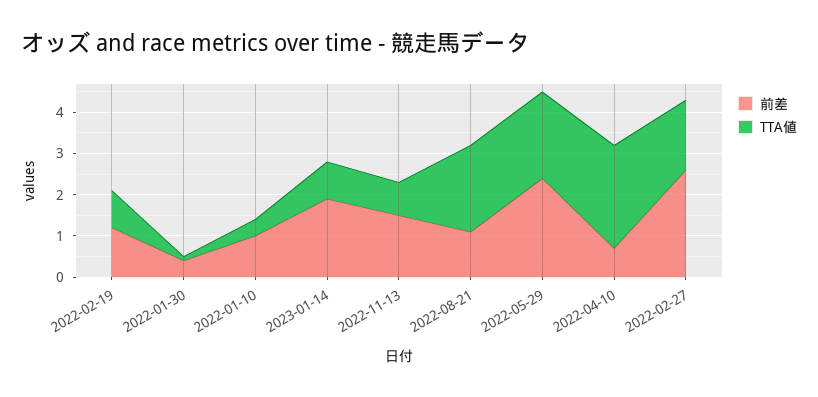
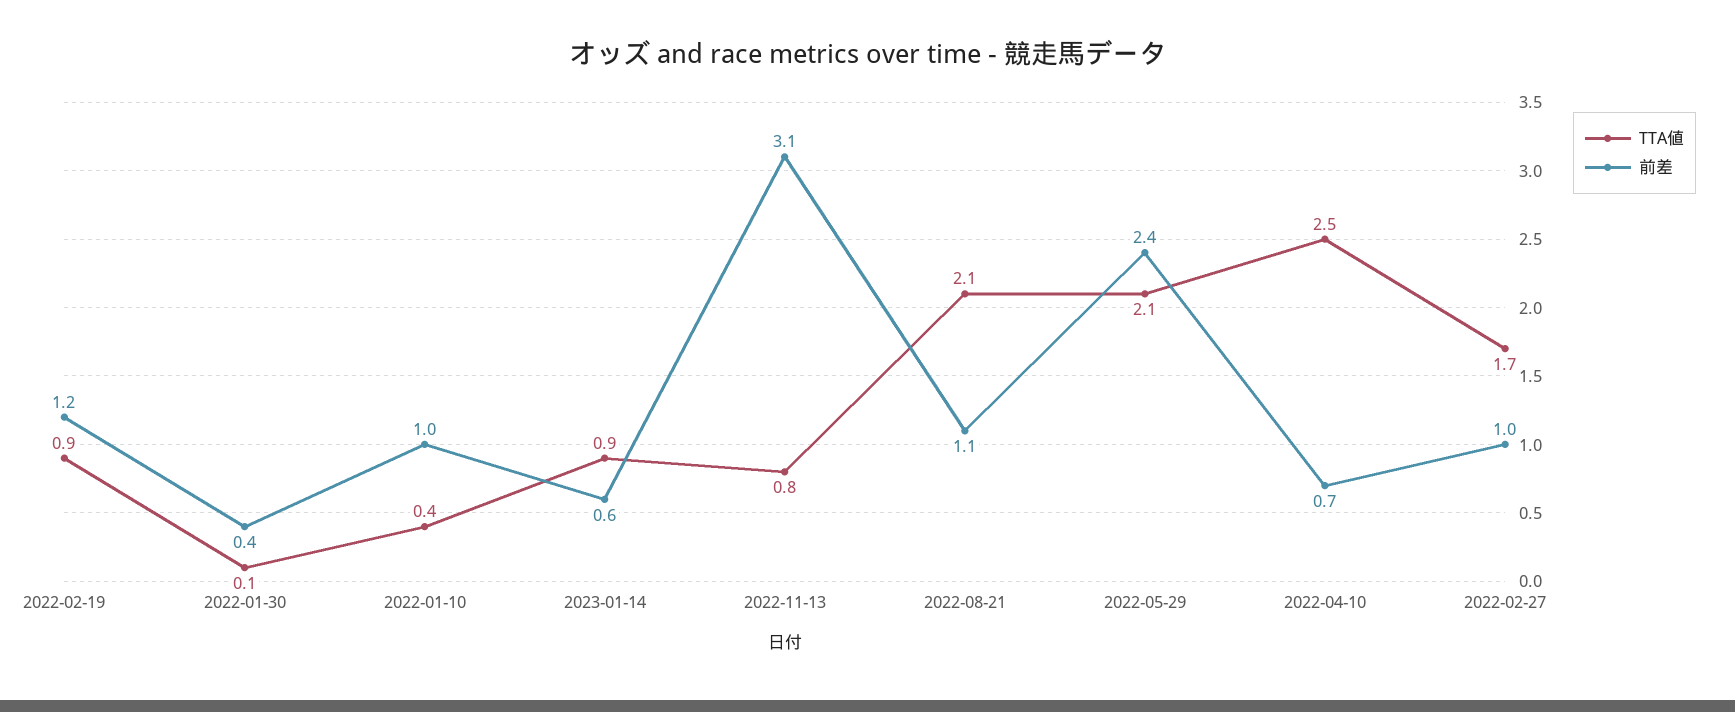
  {
    "前差": {
      "2022-02-19": 1.2,
      "2022-01-30": 0.4,
      "2022-01-10": 1,
-     "2023-01-14": 2,
+     "2023-01-14": 0.6,
-     "2022-11-13": 1.5,
+     "2022-11-13": 3.1,
      "2022-08-21": 1.1,
      "2022-05-29": 2.4,
      "2022-04-10": 0.7,
-     "2022-02-27": 2.5
+     "2022-02-27": 1
    },
    "TTA値": {
      "2022-02-19": 0.9,
      "2022-01-30": 0.1,
      "2022-01-10": 0.4,
      "2023-01-14": 0.9,
      "2022-11-13": 0.8,
      "2022-08-21": 2.1,
      "2022-05-29": 2.1,
      "2022-04-10": 2.5,
      "2022-02-27": 1.7
    }
  }

